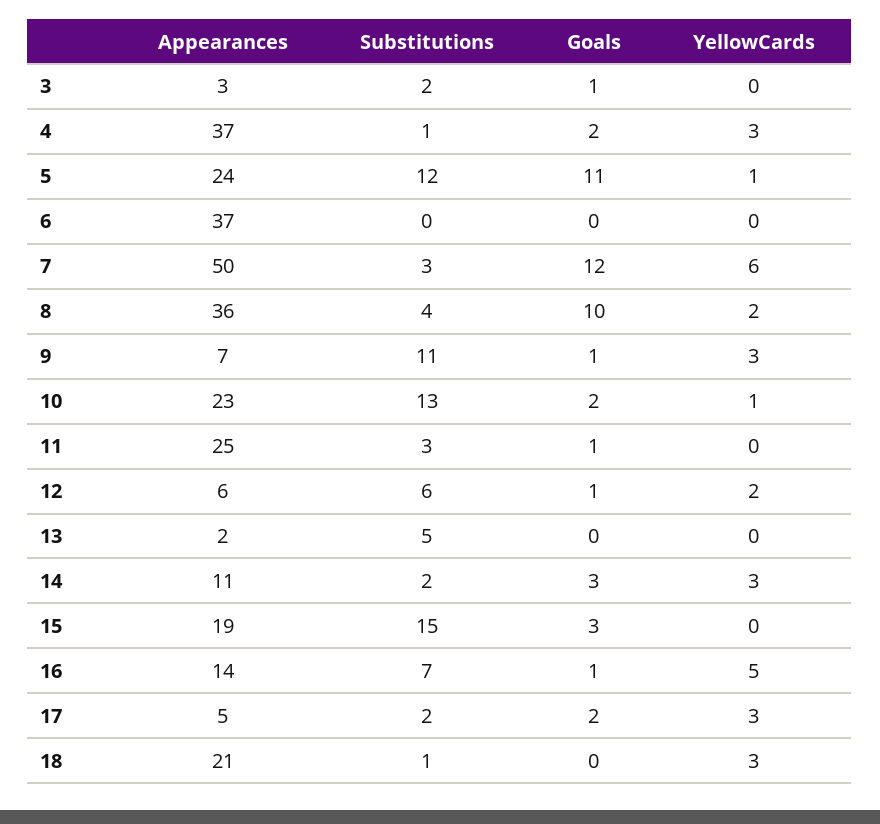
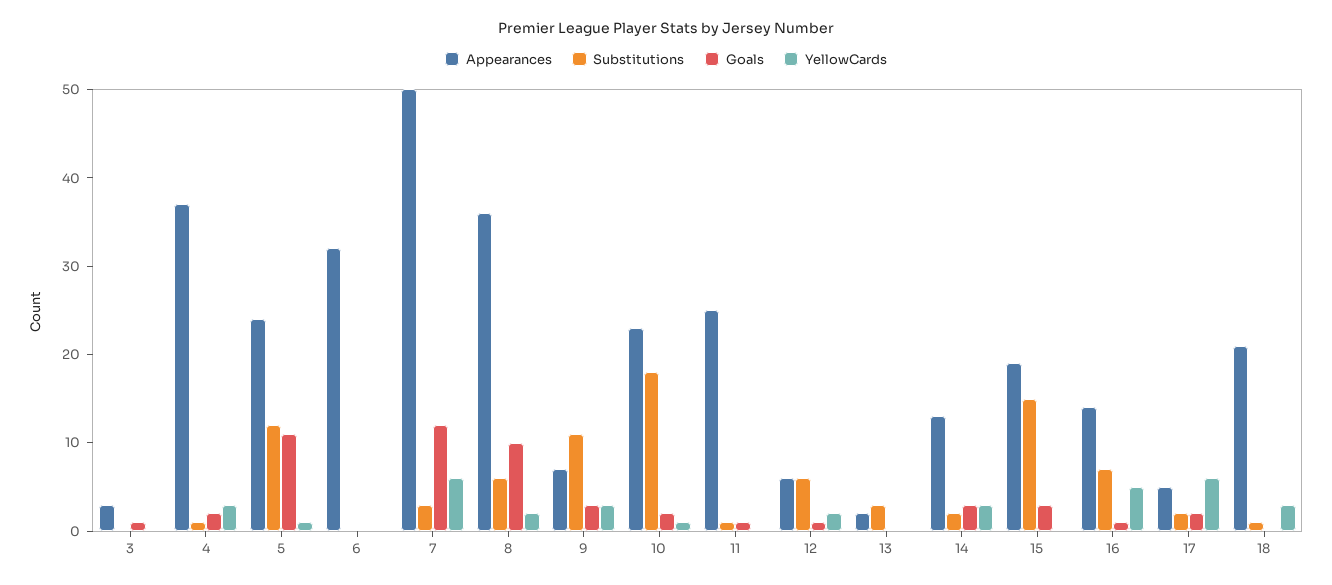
  {
    "Appearances": {
      "3": 3,
      "4": 37,
      "5": 24,
-     "6": 37,
+     "6": 32,
      "7": 50,
      "8": 36,
      "9": 7,
      "10": 23,
      "11": 25,
      "12": 6,
      "13": 2,
-     "14": 11,
+     "14": 13,
      "15": 19,
      "16": 14,
      "17": 5,
      "18": 21
    },
    "Substitutions": {
-     "3": 2,
+     "3": 0,
      "4": 1,
      "5": 12,
      "6": 0,
      "7": 3,
-     "8": 4,
+     "8": 6,
      "9": 11,
-     "10": 13,
+     "10": 18,
-     "11": 3,
+     "11": 1,
      "12": 6,
-     "13": 5,
+     "13": 3,
      "14": 2,
      "15": 15,
      "16": 7,
      "17": 2,
      "18": 1
    },
    "Goals": {
      "3": 1,
      "4": 2,
      "5": 11,
      "6": 0,
      "7": 12,
      "8": 10,
-     "9": 1,
+     "9": 3,
      "10": 2,
      "11": 1,
      "12": 1,
      "13": 0,
      "14": 3,
      "15": 3,
      "16": 1,
      "17": 2,
      "18": 0
    },
    "YellowCards": {
      "3": 0,
      "4": 3,
      "5": 1,
      "6": 0,
      "7": 6,
      "8": 2,
      "9": 3,
      "10": 1,
      "11": 0,
      "12": 2,
      "13": 0,
      "14": 3,
      "15": 0,
      "16": 5,
-     "17": 3,
+     "17": 6,
      "18": 3
    }
  }

